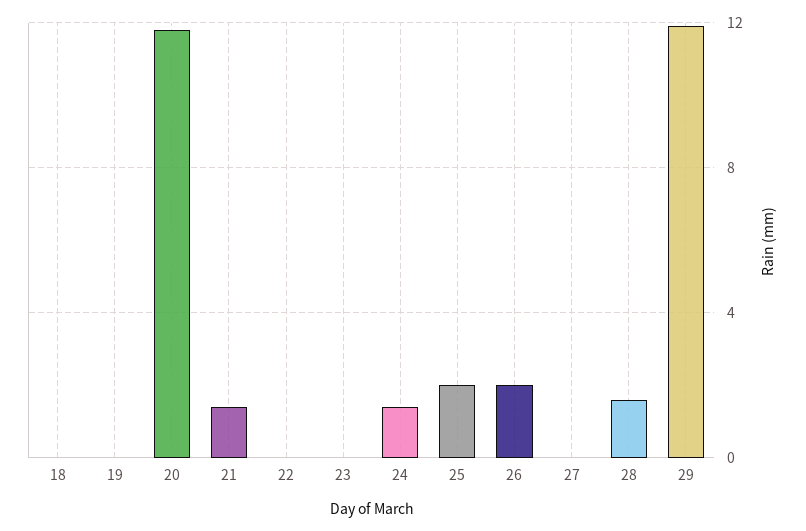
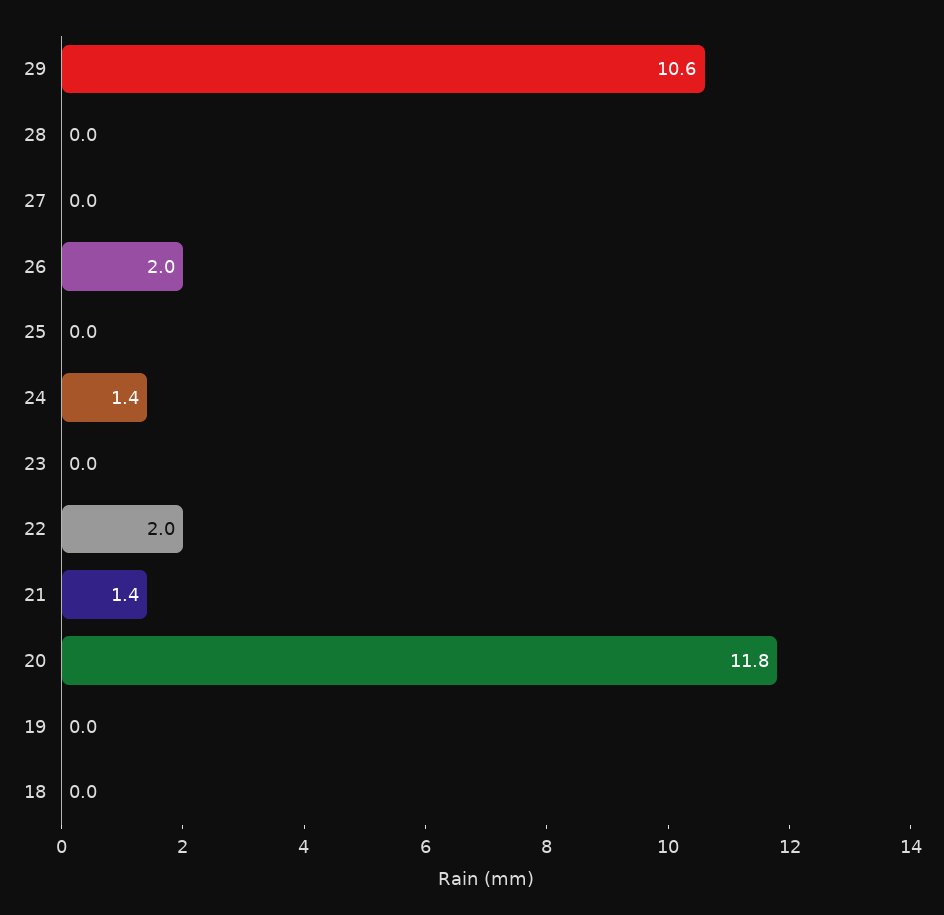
  {
    "18": 0,
    "19": 0,
    "20": 11.8,
    "21": 1.4,
-   "22": 0,
+   "22": 2,
    "23": 0,
    "24": 1.4,
-   "25": 2,
+   "25": 0,
    "26": 2,
    "27": 0,
-   "28": 1.5,
+   "28": 0,
-   "29": 12
+   "29": 10.6
  }

